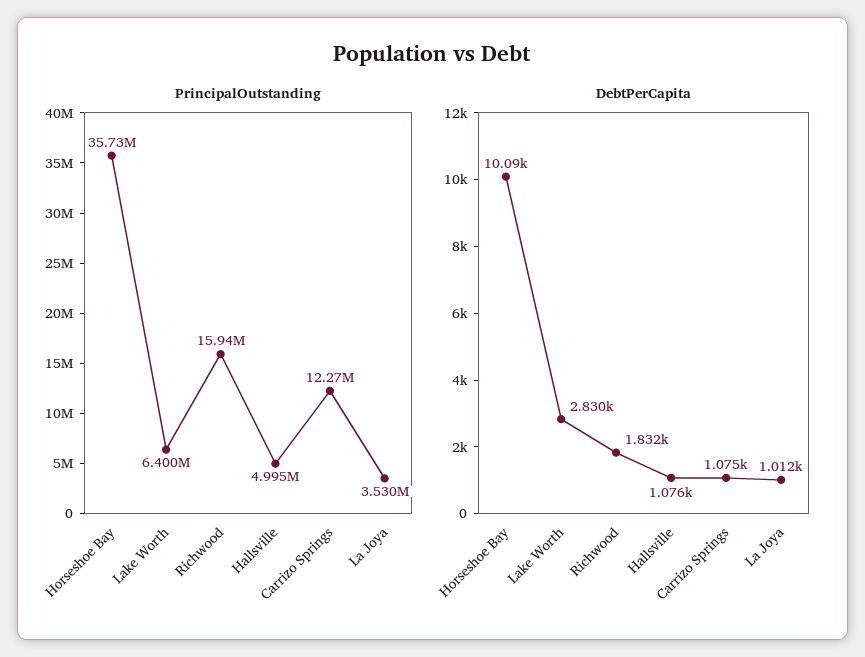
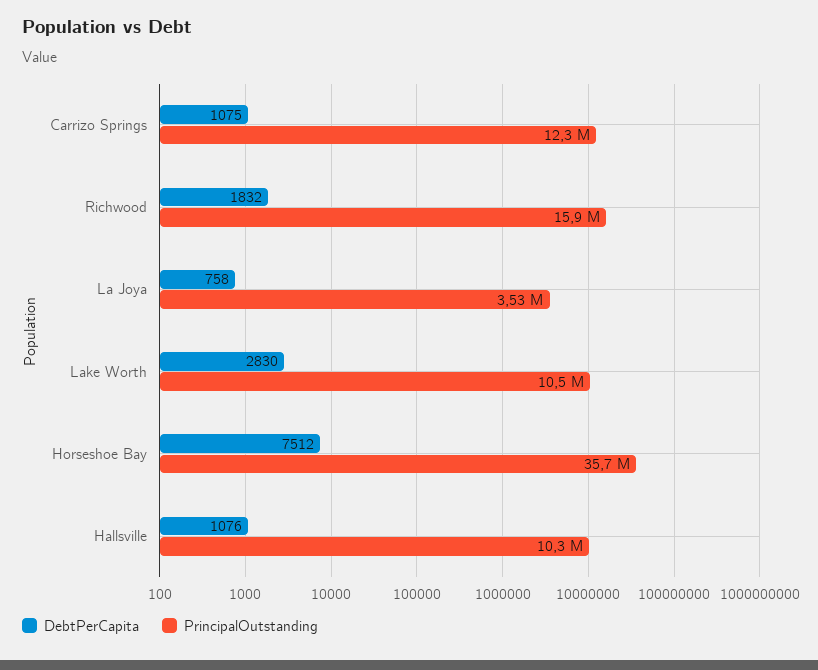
  {
    "PrincipalOutstanding": {
      "Horseshoe Bay": 35730000,
-     "Lake Worth": 6400000,
+     "Lake Worth": 10500000,
      "Richwood": 15940000,
-     "Hallsville": 4995000,
+     "Hallsville": 10300000,
      "Carrizo Springs": 12270000,
      "La Joya": 3530000
    },
    "DebtPerCapita": {
-     "Horseshoe Bay": 10090,
+     "Horseshoe Bay": 7512,
      "Lake Worth": 2830,
      "Richwood": 1832,
      "Hallsville": 1076,
      "Carrizo Springs": 1075,
-     "La Joya": 1012
+     "La Joya": 758
    }
  }

